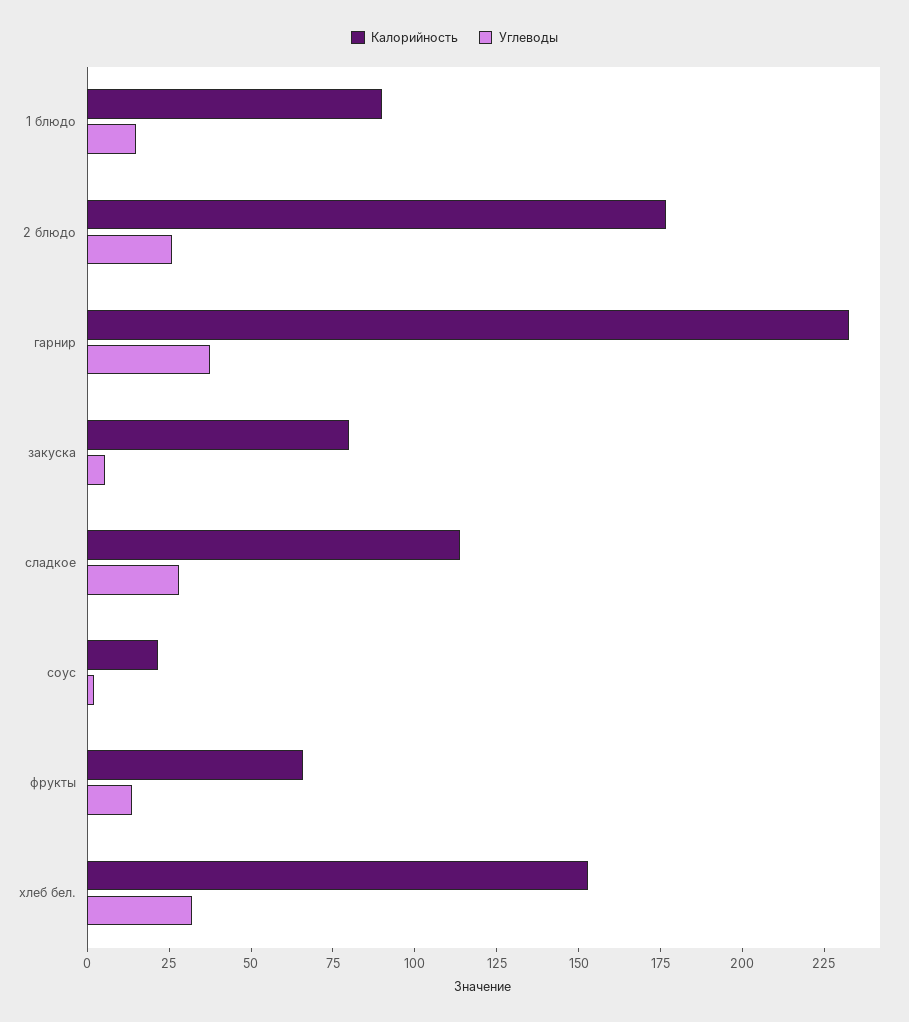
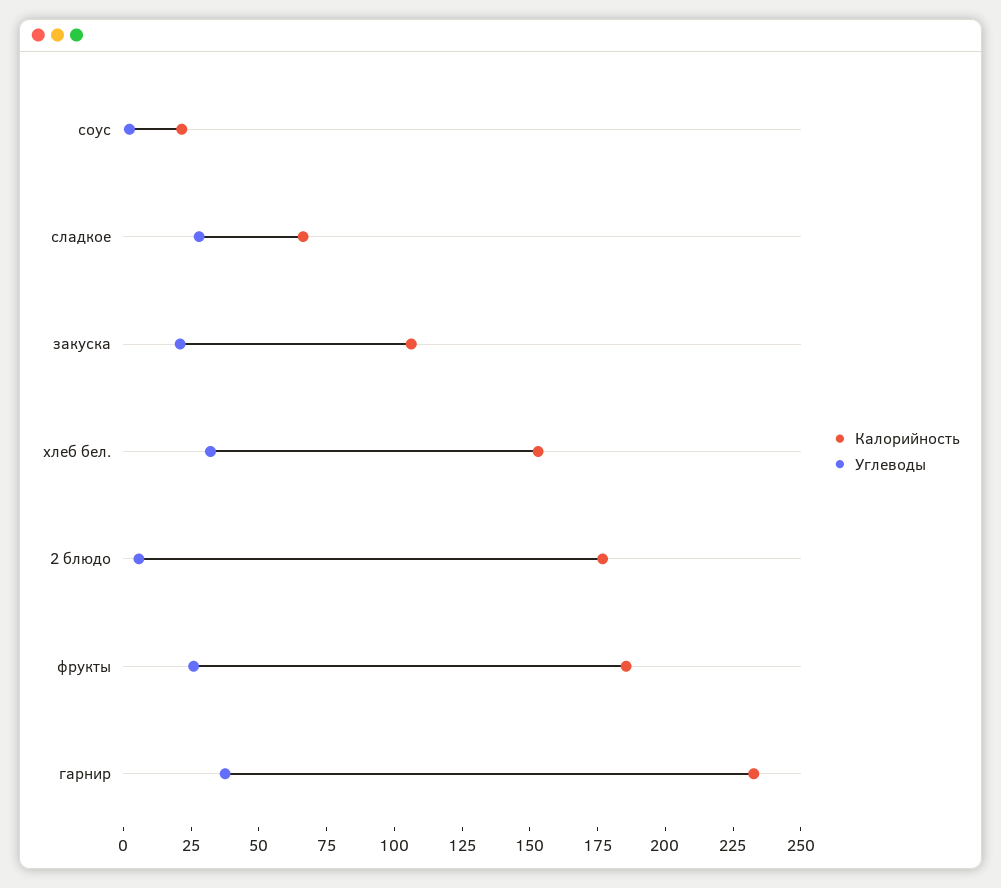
  {
    "Калорийность": {
-     "1 блюдо": 90,
      "2 блюдо": 175,
      "гарнир": 235,
-     "закуска": 80,
+     "закуска": 105,
-     "сладкое": 115,
+     "сладкое": 65,
      "соус": 20,
-     "фрукты": 65,
+     "фрукты": 185,
      "хлеб бел.": 155
    },
    "Углеводы": {
-     "1 блюдо": 15,
-     "2 блюдо": 25,
+     "2 блюдо": 5,
      "гарнир": 40,
-     "закуска": 5,
+     "закуска": 20,
      "сладкое": 30,
      "соус": 0,
-     "фрукты": 15,
+     "фрукты": 25,
      "хлеб бел.": 30
    }
  }

